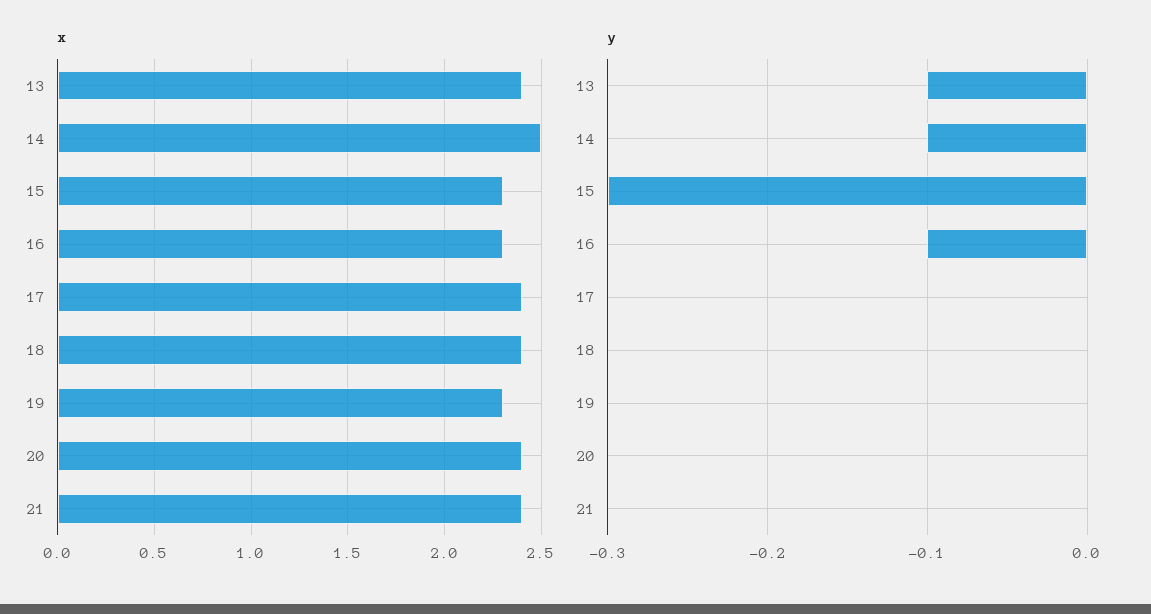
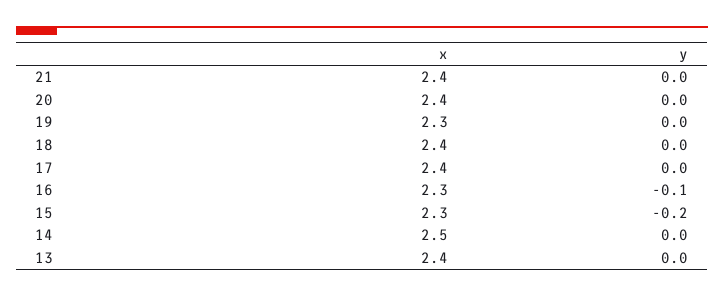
  {
    "x": {
      "13": 2.4,
      "14": 2.5,
      "15": 2.3,
      "16": 2.3,
      "17": 2.4,
      "18": 2.4,
      "19": 2.3,
      "20": 2.4,
      "21": 2.4
    },
    "y": {
-     "13": -0.1,
+     "13": 0,
-     "14": -0.1,
+     "14": 0,
-     "15": -0.3,
+     "15": -0.2,
      "16": -0.1,
      "17": 0,
      "18": 0,
      "19": 0,
      "20": 0,
      "21": 0
    }
  }

